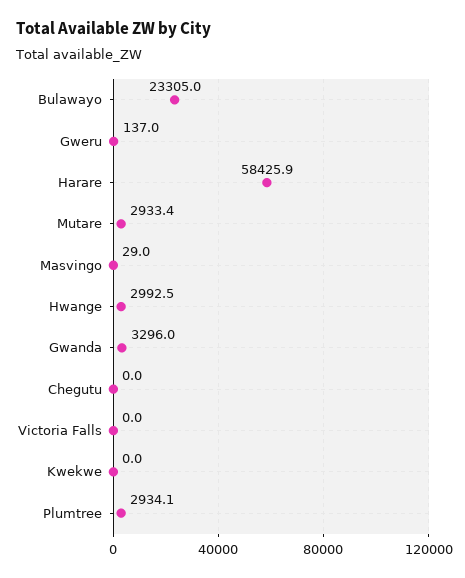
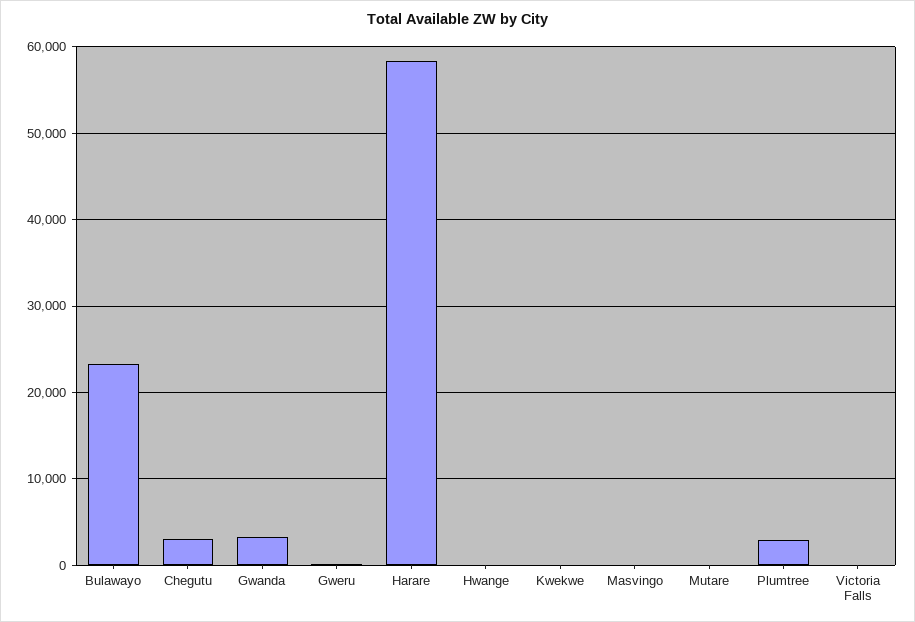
  {
    "Bulawayo": 23305,
    "Gweru": 137,
    "Harare": 58425.9,
-   "Mutare": 2933.4,
+   "Mutare": 0,
    "Masvingo": 29,
-   "Hwange": 2992.5,
+   "Hwange": 0,
    "Gwanda": 3296,
-   "Chegutu": 0,
+   "Chegutu": 3000,
    "Victoria Falls": 0,
    "Kwekwe": 0,
    "Plumtree": 2934.1
  }

